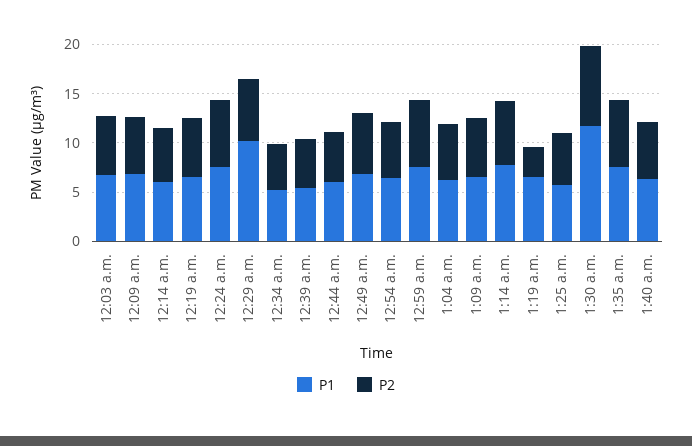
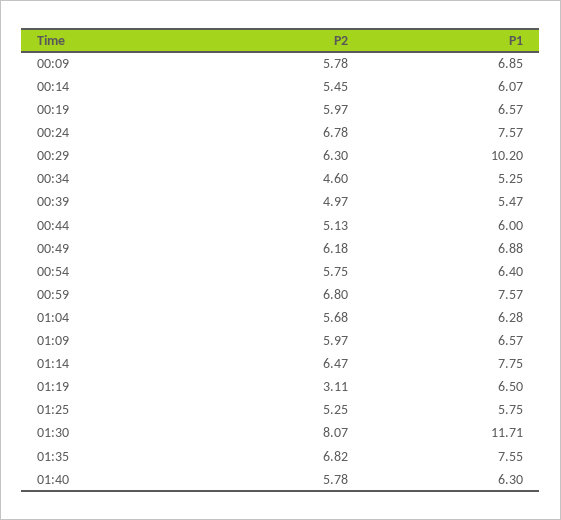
  {
    "P1": {
-     "12:03 a.m.": 7,
      "12:09 a.m.": 6.85,
      "12:14 a.m.": 6.07,
      "12:19 a.m.": 6.57,
      "12:24 a.m.": 7.57,
      "12:29 a.m.": 10.2,
      "12:34 a.m.": 5.25,
      "12:39 a.m.": 5.47,
      "12:44 a.m.": 6,
      "12:49 a.m.": 6.88,
      "12:54 a.m.": 6.4,
      "12:59 a.m.": 7.57,
      "1:04 a.m.": 6.28,
      "1:09 a.m.": 6.57,
      "1:14 a.m.": 7.75,
      "1:19 a.m.": 6.5,
      "1:25 a.m.": 5.75,
      "1:30 a.m.": 11.71,
      "1:35 a.m.": 7.55,
      "1:40 a.m.": 6.3
    },
    "P2": {
-     "12:03 a.m.": 6,
      "12:09 a.m.": 5.78,
      "12:14 a.m.": 5.45,
      "12:19 a.m.": 5.97,
      "12:24 a.m.": 6.78,
      "12:29 a.m.": 6.3,
      "12:34 a.m.": 4.6,
      "12:39 a.m.": 4.97,
      "12:44 a.m.": 5.13,
      "12:49 a.m.": 6.18,
      "12:54 a.m.": 5.75,
      "12:59 a.m.": 6.8,
      "1:04 a.m.": 5.68,
      "1:09 a.m.": 5.97,
      "1:14 a.m.": 6.47,
      "1:19 a.m.": 3.11,
      "1:25 a.m.": 5.25,
      "1:30 a.m.": 8.07,
      "1:35 a.m.": 6.82,
      "1:40 a.m.": 5.78
    }
  }

